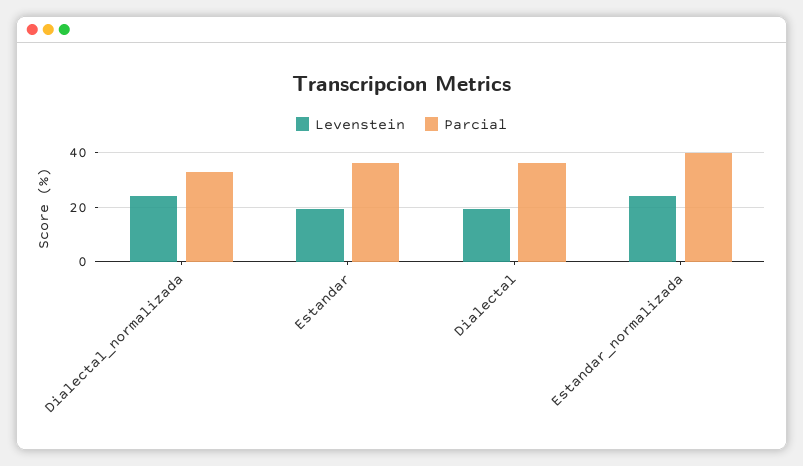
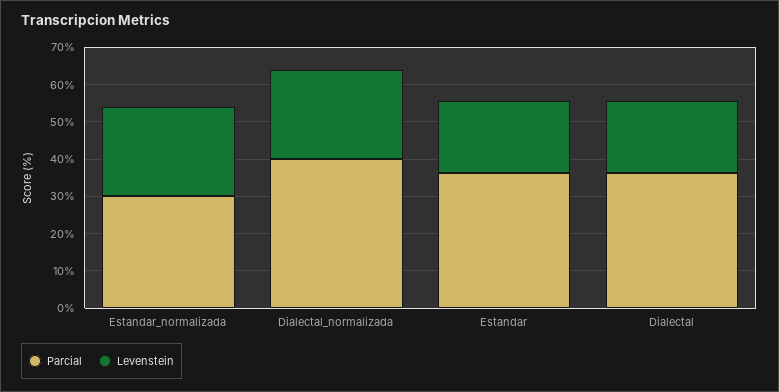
  {
    "Levenstein": {
      "Dialectal_normalizada": 25,
      "Estandar": 20,
      "Dialectal": 20,
      "Estandar_normalizada": 25
    },
    "Parcial": {
-     "Dialectal_normalizada": 32.5,
+     "Dialectal_normalizada": 40,
      "Estandar": 37.5,
      "Dialectal": 37.5,
-     "Estandar_normalizada": 40
+     "Estandar_normalizada": 30
    }
  }

